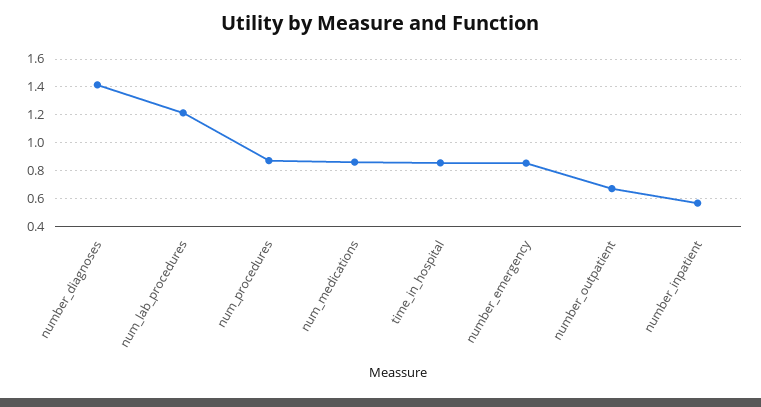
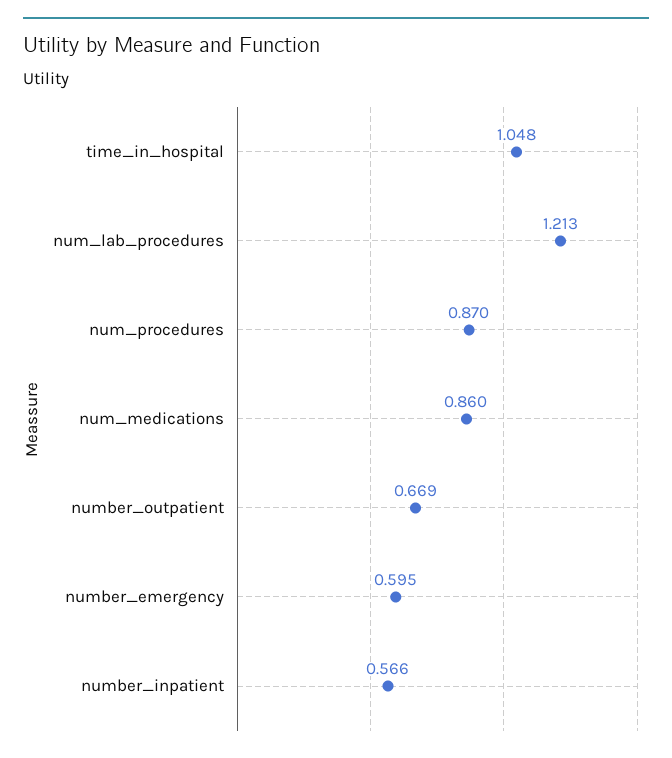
  {
-   "number_diagnoses": 1.4,
    "num_lab_procedures": 1.213,
    "num_procedures": 0.87,
    "num_medications": 0.86,
-   "time_in_hospital": 0.85,
+   "time_in_hospital": 1.048,
-   "number_emergency": 0.85,
+   "number_emergency": 0.595,
    "number_outpatient": 0.669,
    "number_inpatient": 0.566
  }

